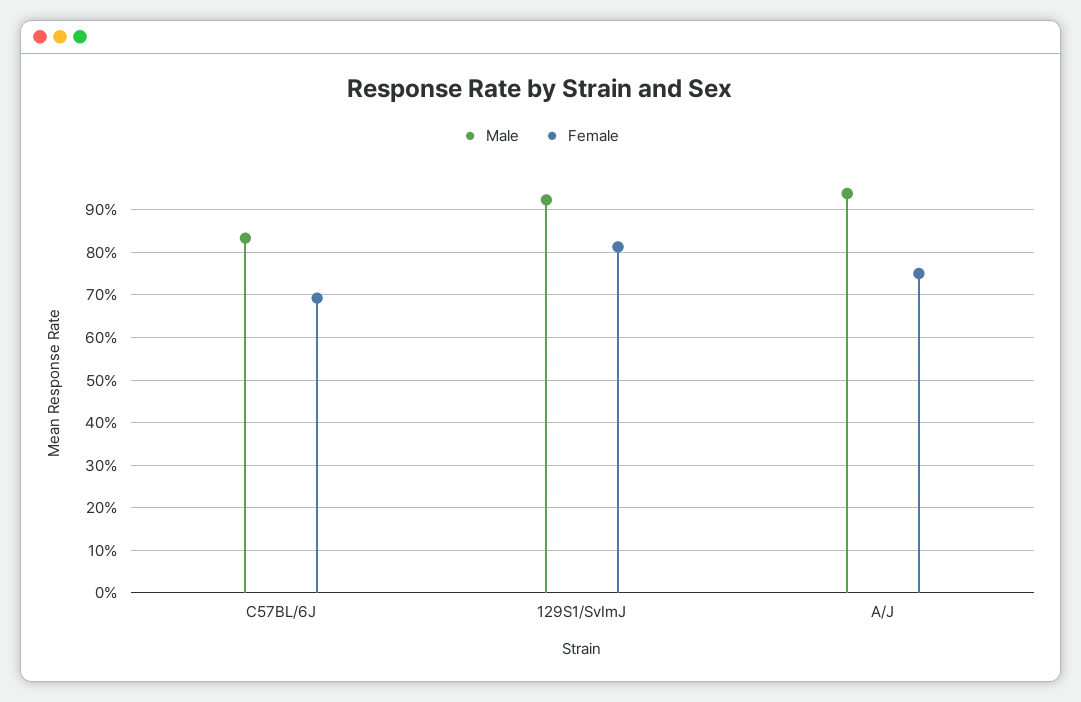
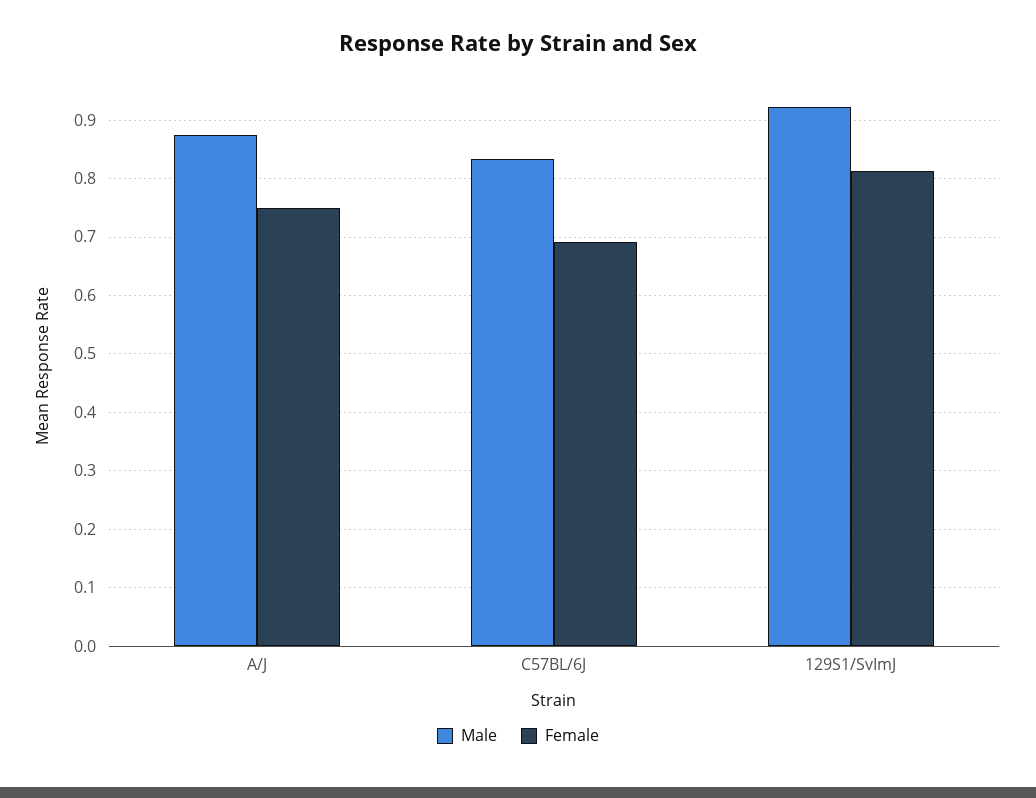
  {
    "Male": {
      "C57BL/6J": 0.84,
      "129S1/SvImJ": 0.92,
-     "A/J": 0.94
+     "A/J": 0.88
    },
    "Female": {
      "C57BL/6J": 0.7,
      "129S1/SvImJ": 0.82,
      "A/J": 0.76
    }
  }

